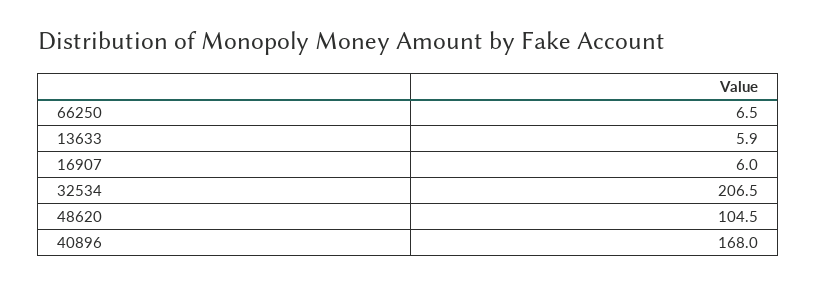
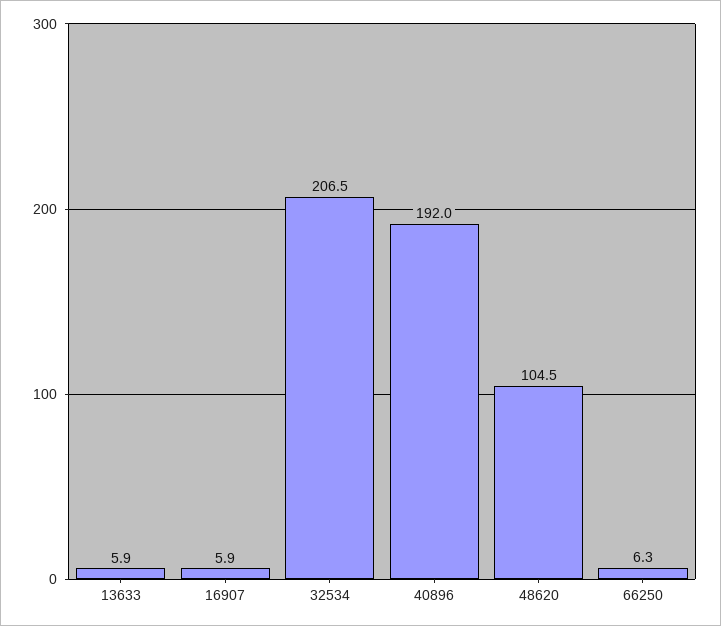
  {
-   "66250": 6.5,
+   "66250": 6.3,
    "13633": 5.9,
-   "16907": 6,
+   "16907": 5.9,
    "32534": 206.5,
    "48620": 104.5,
-   "40896": 168
+   "40896": 192
  }

